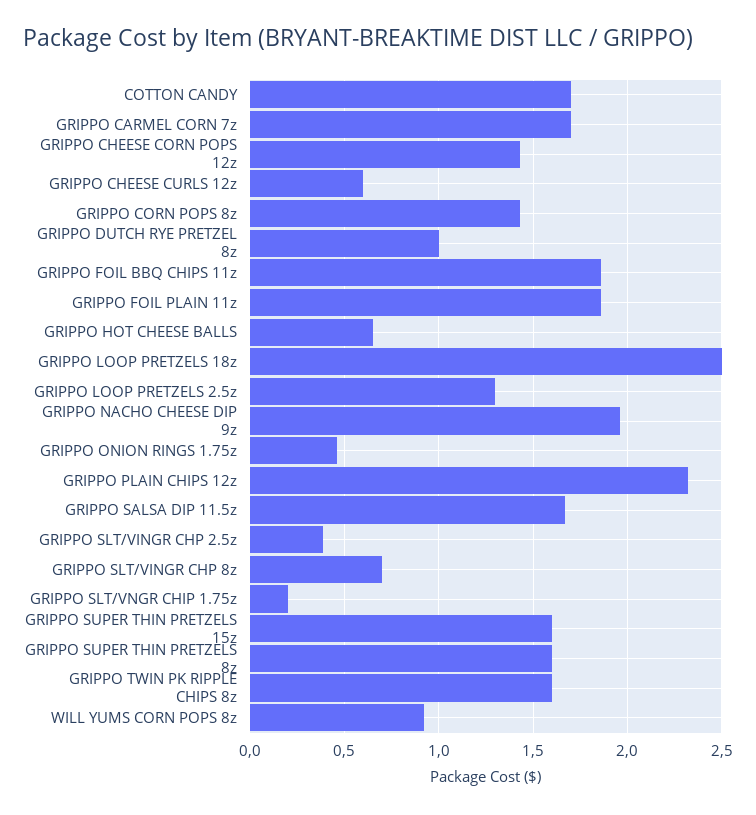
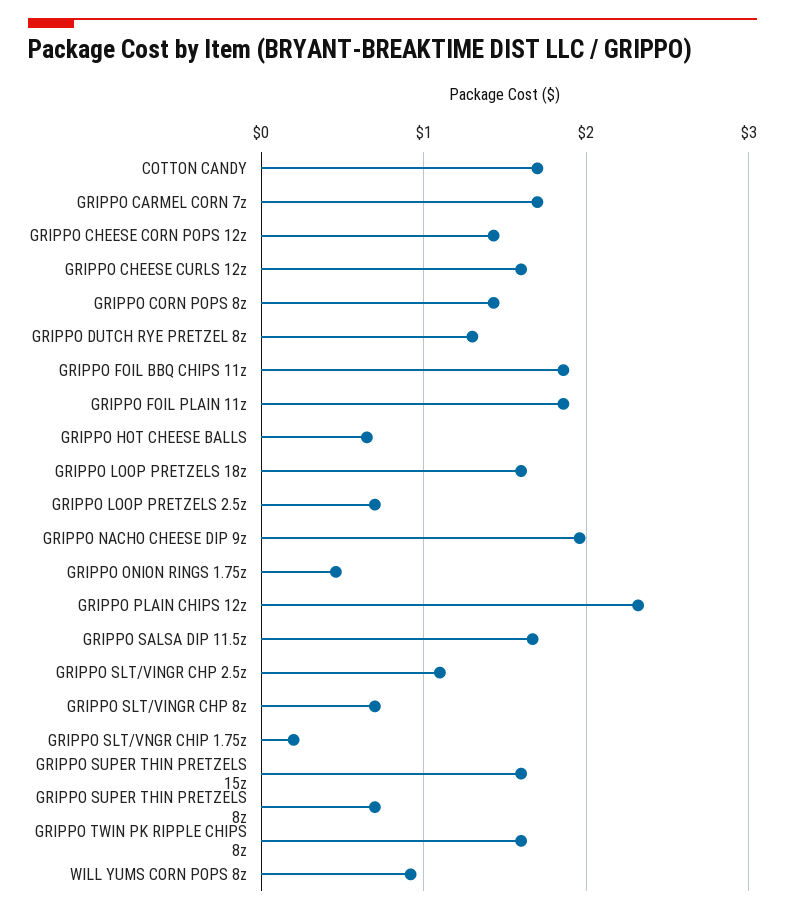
  {
    "COTTON CANDY": 1.7,
    "GRIPPO CARMEL CORN 7z": 1.7,
    "GRIPPO CHEESE CORN POPS 12z": 1.45,
-   "GRIPPO CHEESE CURLS 12z": 0.6,
+   "GRIPPO CHEESE CURLS 12z": 1.6,
    "GRIPPO CORN POPS 8z": 1.45,
-   "GRIPPO DUTCH RYE PRETZEL 8z": 1,
+   "GRIPPO DUTCH RYE PRETZEL 8z": 1.3,
    "GRIPPO FOIL BBQ CHIPS 11z": 1.85,
    "GRIPPO FOIL PLAIN 11z": 1.85,
    "GRIPPO HOT CHEESE BALLS": 0.65,
-   "GRIPPO LOOP PRETZELS 18z": 2.5,
+   "GRIPPO LOOP PRETZELS 18z": 1.6,
-   "GRIPPO LOOP PRETZELS 2.5z": 1.3,
+   "GRIPPO LOOP PRETZELS 2.5z": 0.7,
    "GRIPPO NACHO CHEESE DIP 9z": 1.95,
    "GRIPPO ONION RINGS 1.75z": 0.45,
    "GRIPPO PLAIN CHIPS 12z": 2.3,
    "GRIPPO SALSA DIP 11.5z": 1.65,
-   "GRIPPO SLT/VINGR CHP 2.5z": 0.4,
+   "GRIPPO SLT/VINGR CHP 2.5z": 1.1,
    "GRIPPO SLT/VINGR CHP 8z": 0.7,
    "GRIPPO SLT/VNGR CHIP 1.75z": 0.2,
    "GRIPPO SUPER THIN PRETZELS 15z": 1.6,
-   "GRIPPO SUPER THIN PRETZELS 8z": 1.6,
+   "GRIPPO SUPER THIN PRETZELS 8z": 0.7,
    "GRIPPO TWIN PK RIPPLE CHIPS 8z": 1.6,
    "WILL YUMS CORN POPS 8z": 0.9
  }

